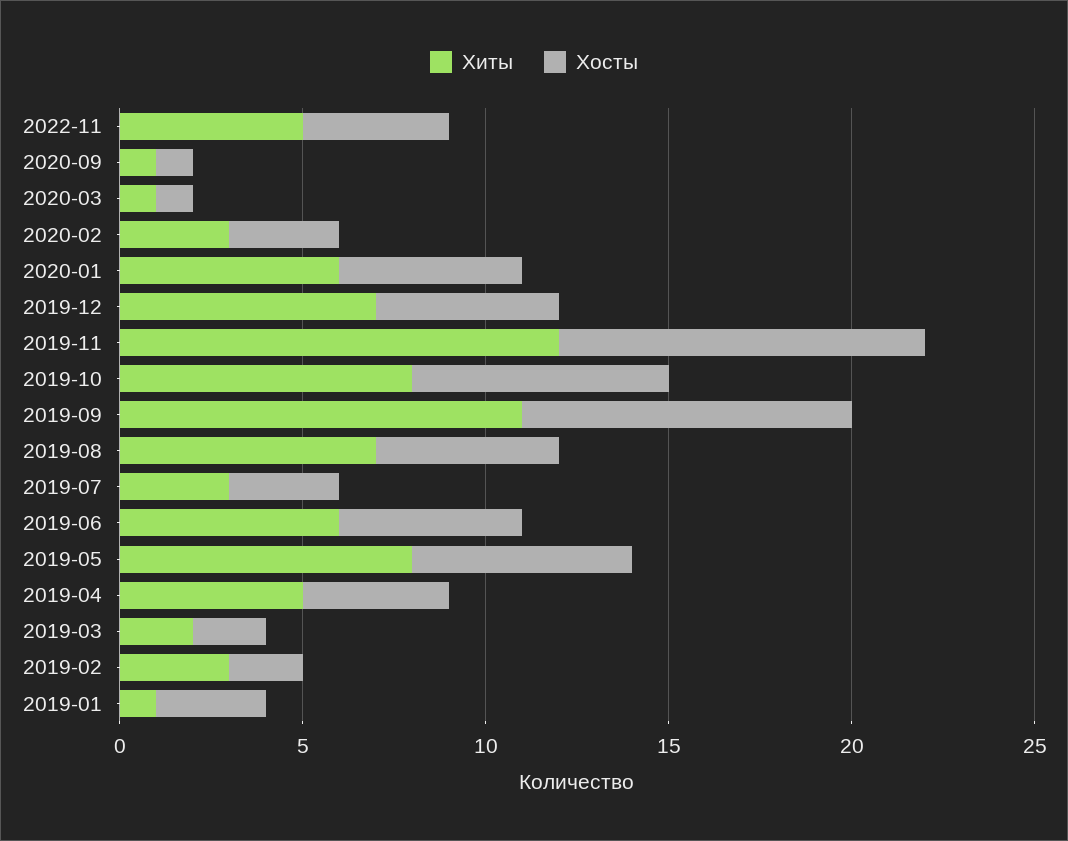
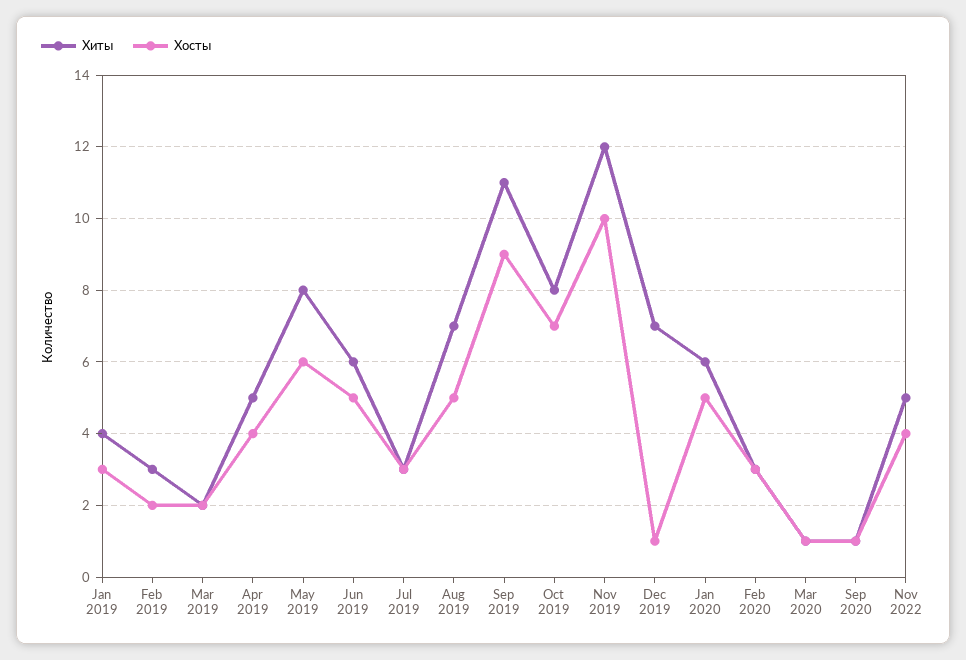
  {
    "Хиты": {
      "2022-11": 5,
      "2020-09": 1,
      "2020-03": 1,
      "2020-02": 3,
      "2020-01": 6,
      "2019-12": 7,
      "2019-11": 12,
      "2019-10": 8,
      "2019-09": 11,
      "2019-08": 7,
      "2019-07": 3,
      "2019-06": 6,
      "2019-05": 8,
      "2019-04": 5,
      "2019-03": 2,
      "2019-02": 3,
-     "2019-01": 1
+     "2019-01": 4
    },
    "Хосты": {
      "2022-11": 4,
      "2020-09": 1,
      "2020-03": 1,
      "2020-02": 3,
      "2020-01": 5,
-     "2019-12": 5,
+     "2019-12": 1,
      "2019-11": 10,
      "2019-10": 7,
      "2019-09": 9,
      "2019-08": 5,
      "2019-07": 3,
      "2019-06": 5,
      "2019-05": 6,
      "2019-04": 4,
      "2019-03": 2,
      "2019-02": 2,
      "2019-01": 3
    }
  }

